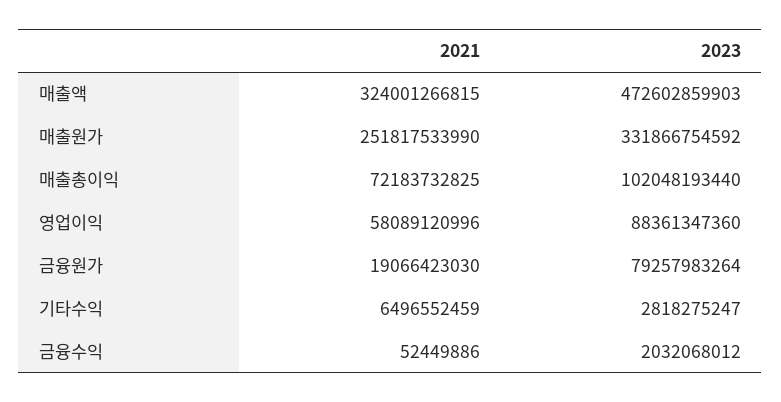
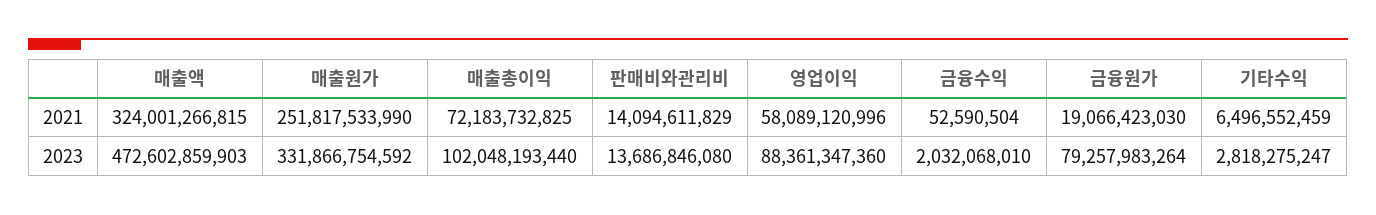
  {
    "2021": {
      "매출액": 324001266815,
      "매출원가": 251817533990,
      "매출총이익": 72183732825,
      "영업이익": 58089120996,
      "금융원가": 19066423030,
      "기타수익": 6496552459,
-     "금융수익": 52449886
+     "금융수익": 52590504,
+     "판매비와관리비": 14094611829
    },
    "2023": {
      "매출액": 472602859903,
      "매출원가": 331866754592,
      "매출총이익": 102048193440,
      "영업이익": 88361347360,
      "금융원가": 79257983264,
      "기타수익": 2818275247,
-     "금융수익": 2032068012
+     "금융수익": 2032068010,
+     "판매비와관리비": 13686846080
    }
  }

